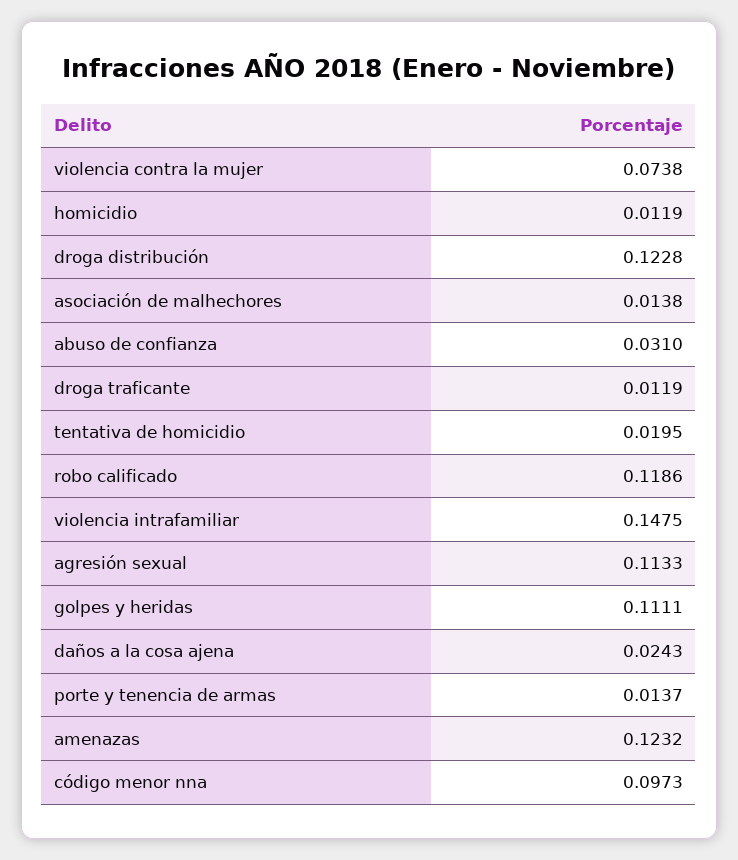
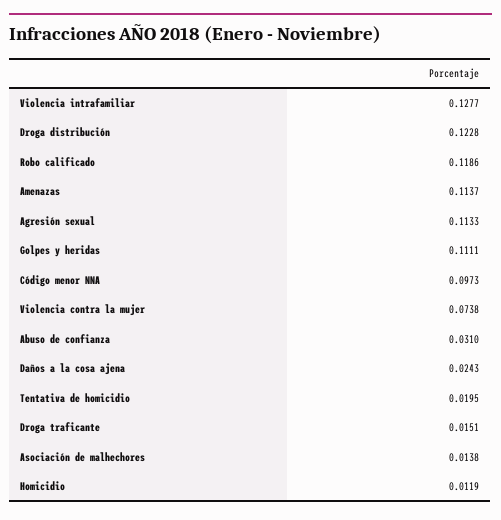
  {
    "violencia contra la mujer": 0.0738,
    "homicidio": 0.0119,
    "droga distribución": 0.1228,
    "asociación de malhechores": 0.0138,
    "abuso de confianza": 0.031,
-   "droga traficante": 0.0119,
+   "droga traficante": 0.0151,
    "tentativa de homicidio": 0.0195,
    "robo calificado": 0.1186,
-   "violencia intrafamiliar": 0.1475,
+   "violencia intrafamiliar": 0.1277,
    "agresión sexual": 0.1133,
    "golpes y heridas": 0.1111,
    "daños a la cosa ajena": 0.0243,
-   "porte y tenencia de armas": 0.0137,
-   "amenazas": 0.1232,
+   "amenazas": 0.1137,
    "código menor nna": 0.0973
  }

